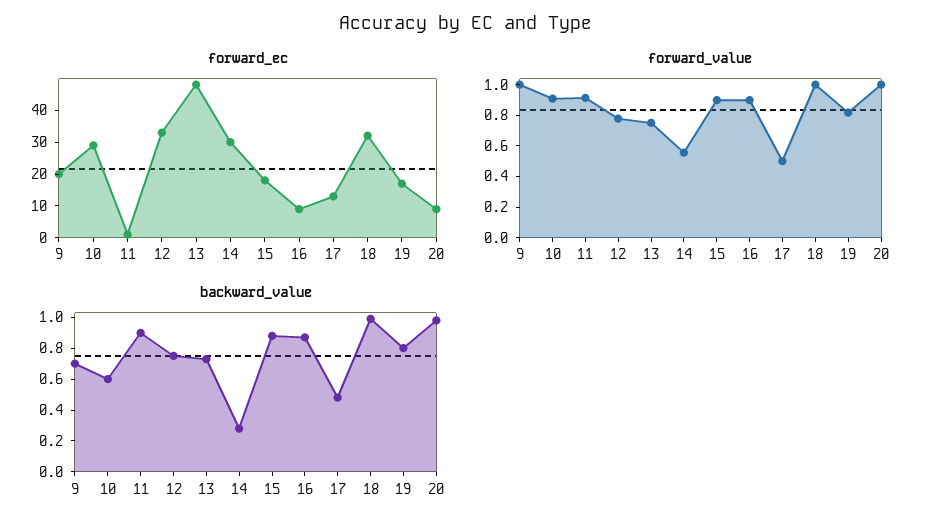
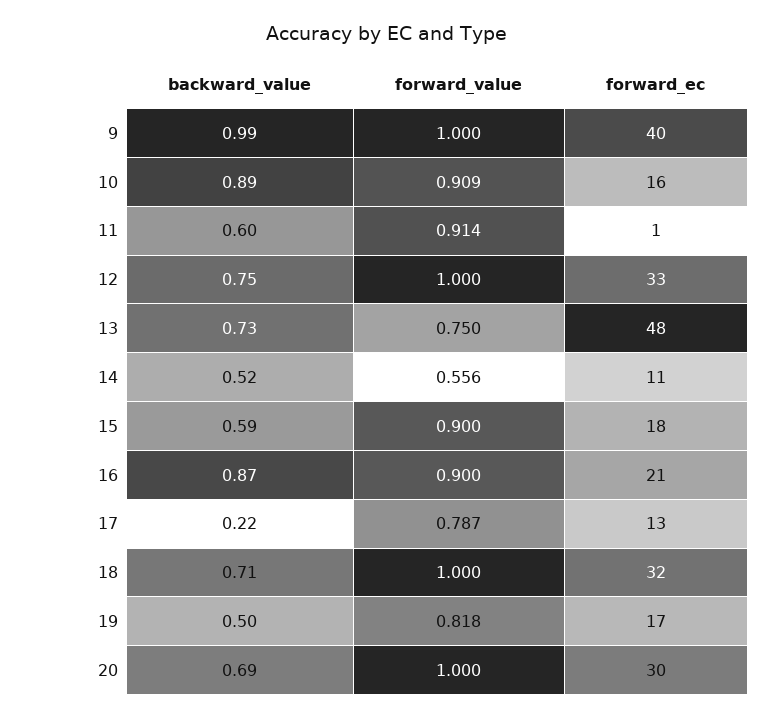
  {
    "forward_ec": {
-     "9": 20,
+     "9": 40,
-     "10": 30,
+     "10": 16,
      "11": 1,
      "12": 33,
      "13": 48,
-     "14": 30,
+     "14": 11,
      "15": 18,
-     "16": 10,
+     "16": 21,
      "17": 13,
      "18": 32,
      "19": 17,
-     "20": 10
+     "20": 30
    },
    "forward_value": {
      "9": 1,
      "10": 0.909,
      "11": 0.914,
-     "12": 0.8,
+     "12": 1,
      "13": 0.75,
      "14": 0.556,
      "15": 0.9,
      "16": 0.9,
-     "17": 0.5,
+     "17": 0.787,
      "18": 1,
      "19": 0.818,
      "20": 1
    },
    "backward_value": {
-     "9": 0.7,
+     "9": 0.99,
-     "10": 0.6,
+     "10": 0.89,
-     "11": 0.9,
+     "11": 0.6,
      "12": 0.75,
      "13": 0.73,
-     "14": 0.3,
+     "14": 0.52,
-     "15": 0.9,
+     "15": 0.59,
      "16": 0.87,
-     "17": 0.5,
+     "17": 0.22,
-     "18": 1,
+     "18": 0.71,
-     "19": 0.8,
+     "19": 0.5,
-     "20": 1
+     "20": 0.69
    }
  }

